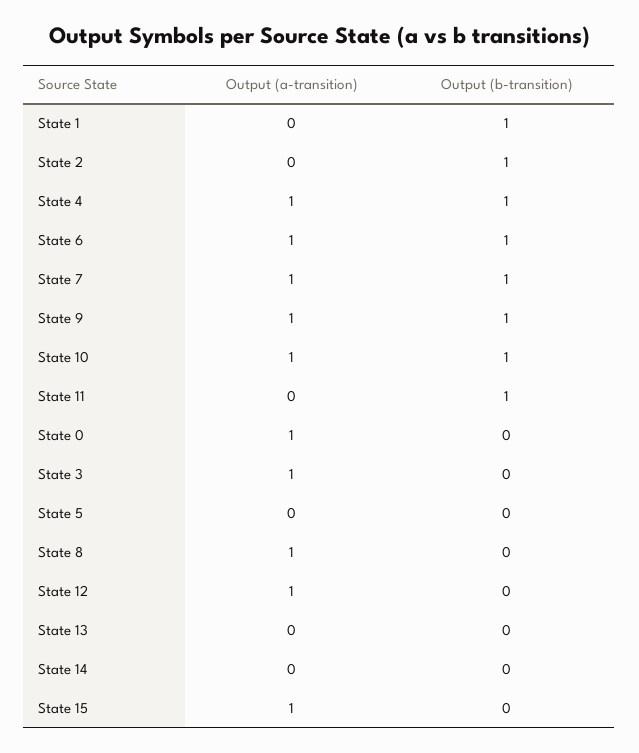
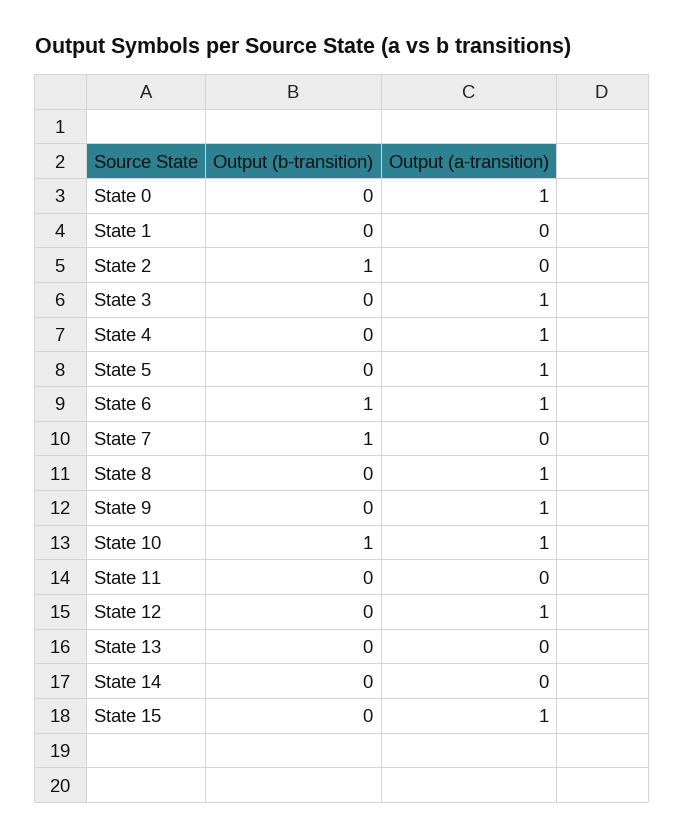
  {
    "Output (a-transition)": {
      "State 1": 0,
      "State 2": 0,
      "State 4": 1,
      "State 6": 1,
-     "State 7": 1,
+     "State 7": 0,
      "State 9": 1,
      "State 10": 1,
      "State 11": 0,
      "State 0": 1,
      "State 3": 1,
-     "State 5": 0,
+     "State 5": 1,
      "State 8": 1,
      "State 12": 1,
      "State 13": 0,
      "State 14": 0,
      "State 15": 1
    },
    "Output (b-transition)": {
-     "State 1": 1,
+     "State 1": 0,
      "State 2": 1,
-     "State 4": 1,
+     "State 4": 0,
      "State 6": 1,
      "State 7": 1,
-     "State 9": 1,
+     "State 9": 0,
      "State 10": 1,
-     "State 11": 1,
+     "State 11": 0,
      "State 0": 0,
      "State 3": 0,
      "State 5": 0,
      "State 8": 0,
      "State 12": 0,
      "State 13": 0,
      "State 14": 0,
      "State 15": 0
    }
  }

